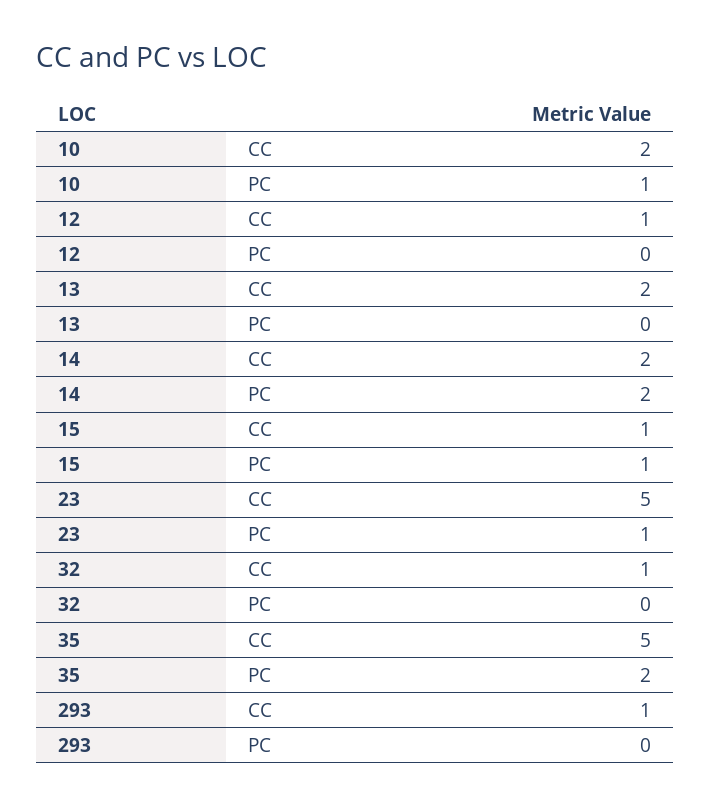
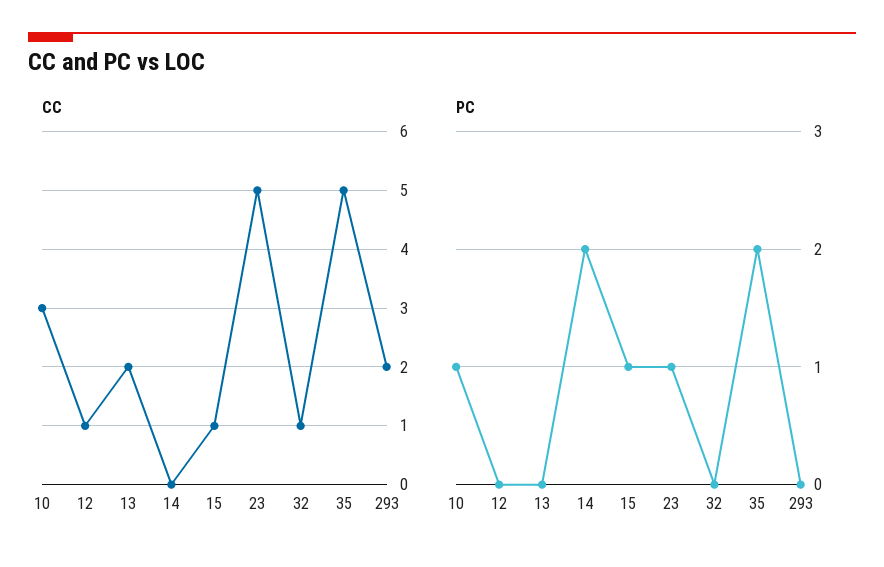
  {
    "CC": {
-     "10": 2,
+     "10": 3,
      "12": 1,
      "13": 2,
-     "14": 2,
+     "14": 0,
      "15": 1,
      "23": 5,
      "32": 1,
      "35": 5,
-     "293": 1
+     "293": 2
    },
    "PC": {
      "10": 1,
      "12": 0,
      "13": 0,
      "14": 2,
      "15": 1,
      "23": 1,
      "32": 0,
      "35": 2,
      "293": 0
    }
  }

